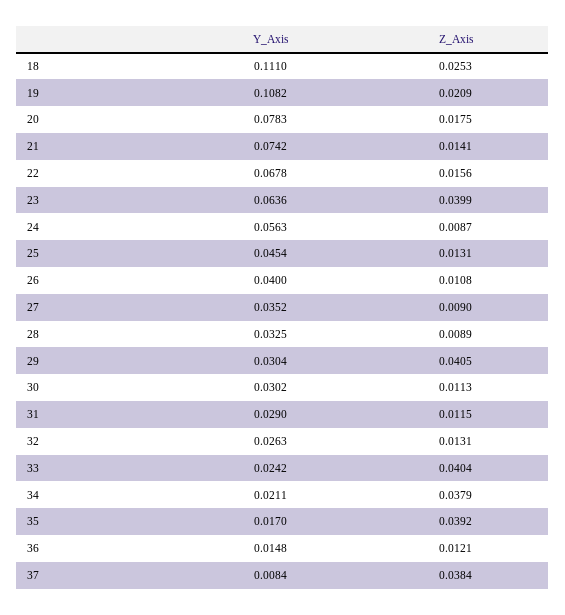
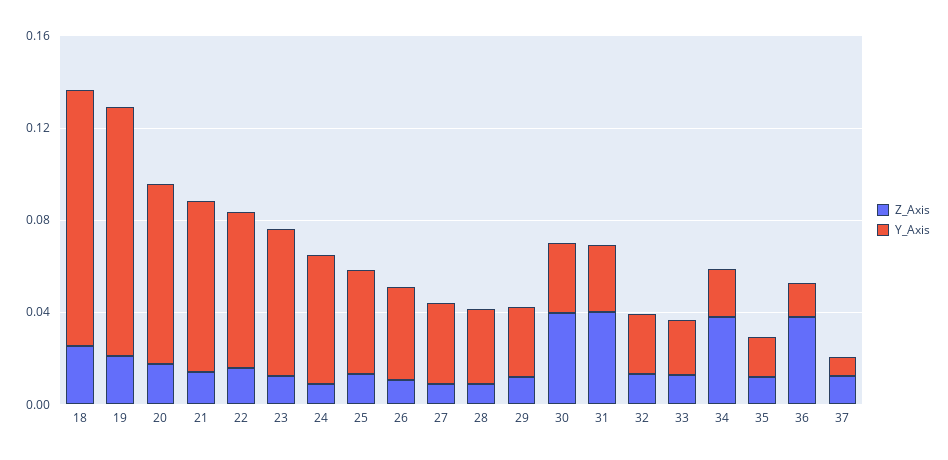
  {
    "Y_Axis": {
      "18": 0.111,
      "19": 0.1082,
      "20": 0.0783,
      "21": 0.0742,
      "22": 0.0678,
      "23": 0.0636,
      "24": 0.0563,
      "25": 0.0454,
      "26": 0.04,
      "27": 0.0352,
      "28": 0.0325,
      "29": 0.0304,
      "30": 0.0302,
      "31": 0.029,
      "32": 0.0263,
      "33": 0.0242,
      "34": 0.0211,
      "35": 0.017,
      "36": 0.0148,
      "37": 0.0084
    },
    "Z_Axis": {
      "18": 0.0253,
      "19": 0.0209,
      "20": 0.0175,
      "21": 0.0141,
      "22": 0.0156,
-     "23": 0.0399,
+     "23": 0.01,
      "24": 0.0087,
      "25": 0.0131,
      "26": 0.0108,
      "27": 0.009,
      "28": 0.0089,
-     "29": 0.0405,
+     "29": 0.01,
-     "30": 0.0113,
+     "30": 0.04,
-     "31": 0.0115,
+     "31": 0.04,
      "32": 0.0131,
-     "33": 0.0404,
+     "33": 0.01,
      "34": 0.0379,
-     "35": 0.0392,
+     "35": 0.01,
-     "36": 0.0121,
+     "36": 0.04,
-     "37": 0.0384
+     "37": 0.01
    }
  }

